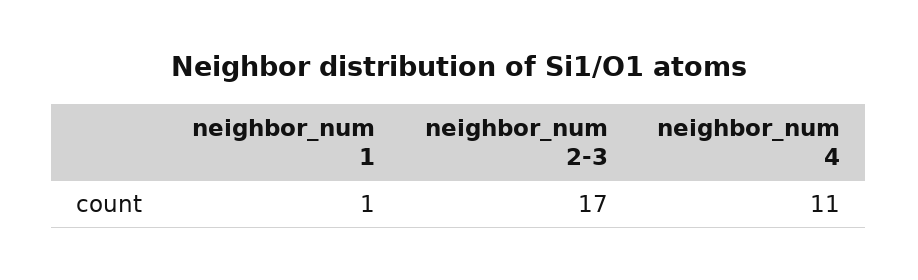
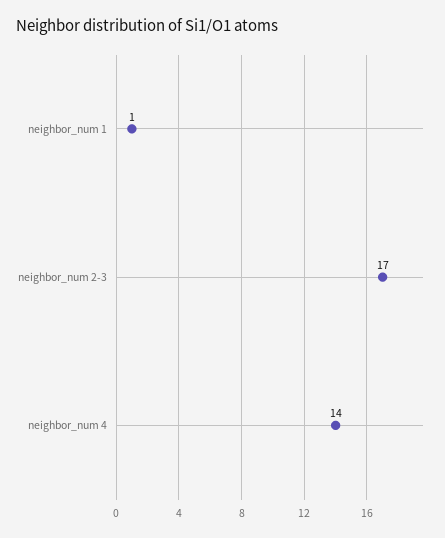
  {
    "neighbor_num 1": 1,
    "neighbor_num 2-3": 17,
-   "neighbor_num 4": 11
+   "neighbor_num 4": 14
  }

